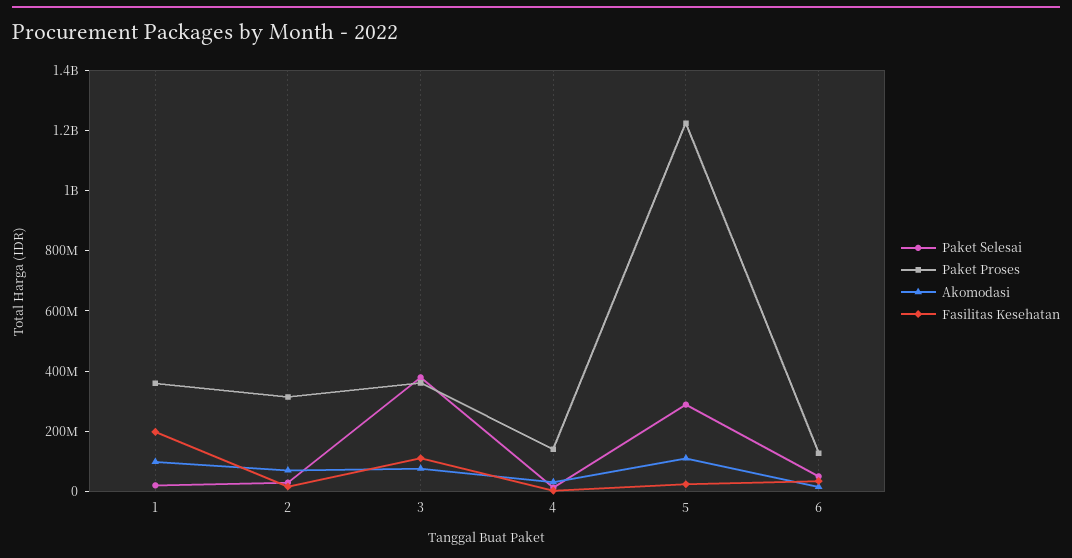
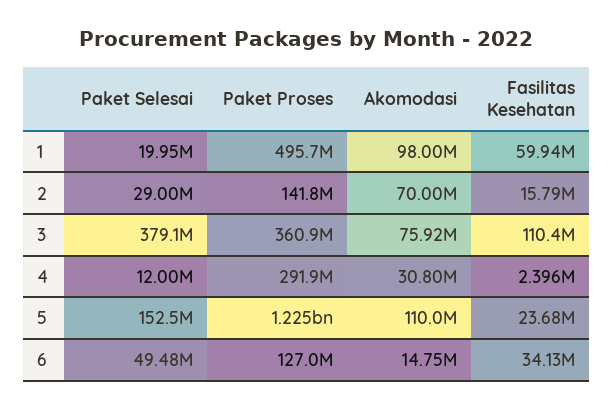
  {
    "Paket Selesai": {
      "1": 19950000,
      "2": 29000000,
      "3": 379100000,
      "4": 12000000,
-     "5": 300000000,
+     "5": 152500000,
      "6": 49480000
    },
    "Paket Proses": {
-     "1": 350000000,
+     "1": 495700000,
-     "2": 300000000,
+     "2": 141800000,
      "3": 360900000,
-     "4": 150000000,
+     "4": 291900000,
      "5": 1225000000,
      "6": 127000000
    },
    "Akomodasi": {
      "1": 98000000,
      "2": 70000000,
      "3": 75920000,
      "4": 30800000,
      "5": 110000000,
      "6": 14750000
    },
    "Fasilitas Kesehatan": {
-     "1": 200000000,
+     "1": 59940000,
      "2": 15790000,
      "3": 110400000,
      "4": 2396000,
      "5": 23680000,
      "6": 34130000
    }
  }

